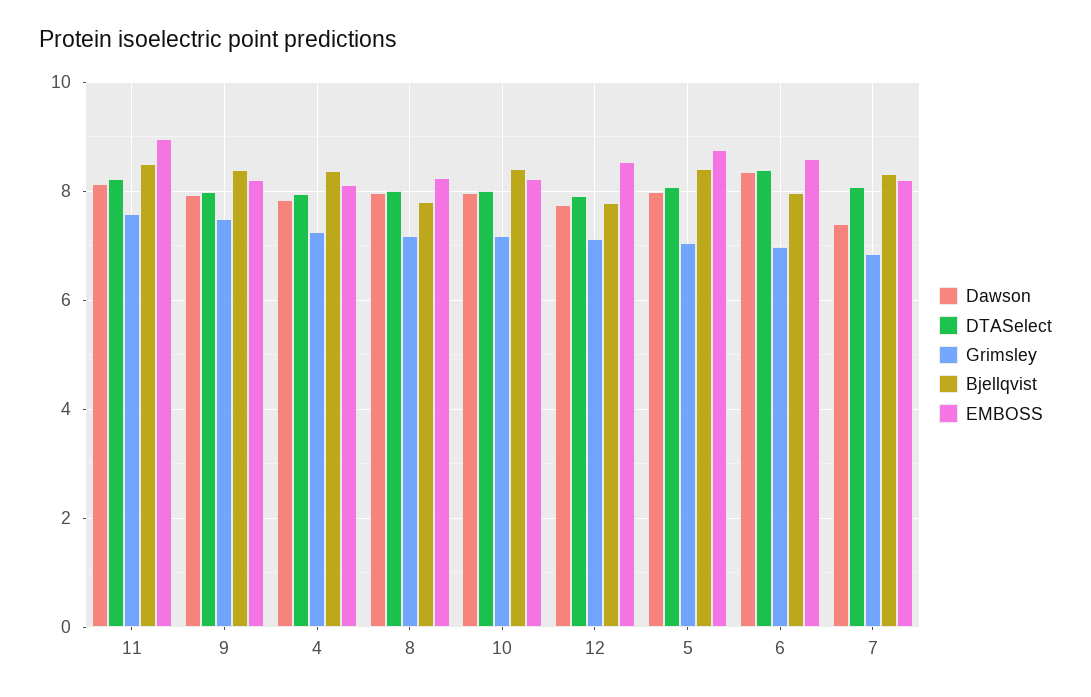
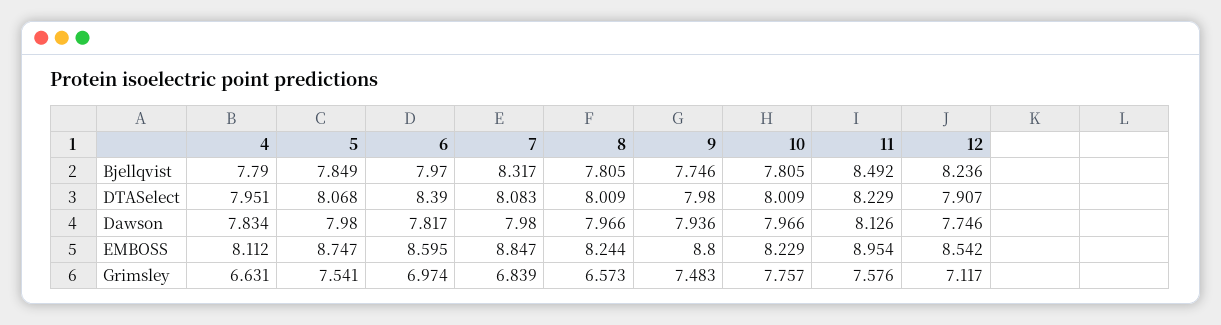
  {
    "Dawson": {
      "11": 8.126,
      "9": 7.936,
      "4": 7.834,
      "8": 7.966,
      "10": 7.966,
      "12": 7.746,
      "5": 7.98,
-     "6": 8.4,
+     "6": 7.817,
-     "7": 7.4
+     "7": 7.98
    },
    "DTASelect": {
      "11": 8.229,
      "9": 7.98,
      "4": 7.951,
      "8": 8.009,
      "10": 8.009,
      "12": 7.907,
      "5": 8.068,
      "6": 8.39,
      "7": 8.083
    },
    "Grimsley": {
      "11": 7.576,
      "9": 7.483,
-     "4": 7.2,
+     "4": 6.631,
-     "8": 7.2,
+     "8": 6.573,
-     "10": 7.2,
+     "10": 7.757,
      "12": 7.117,
-     "5": 7,
+     "5": 7.541,
      "6": 6.974,
      "7": 6.839
    },
    "Bjellqvist": {
      "11": 8.492,
-     "9": 8.4,
+     "9": 7.746,
-     "4": 8.4,
+     "4": 7.79,
      "8": 7.805,
-     "10": 8.4,
+     "10": 7.805,
-     "12": 7.8,
+     "12": 8.236,
-     "5": 8.4,
+     "5": 7.849,
      "6": 7.97,
      "7": 8.317
    },
    "EMBOSS": {
      "11": 8.954,
-     "9": 8.2,
+     "9": 8.8,
      "4": 8.112,
      "8": 8.244,
      "10": 8.229,
      "12": 8.542,
      "5": 8.747,
      "6": 8.595,
-     "7": 8.2
+     "7": 8.847
    }
  }

